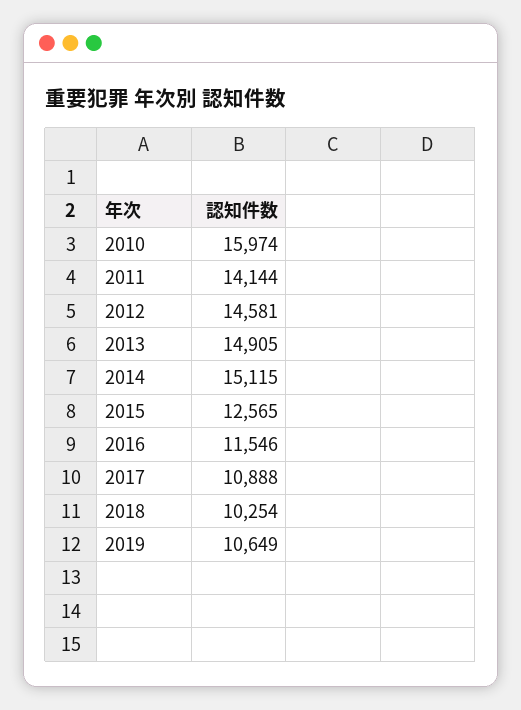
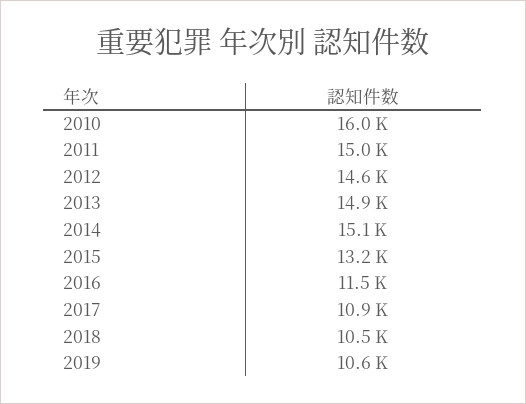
  {
    "2010": 15974,
-   "2011": 14144,
+   "2011": 15000,
    "2012": 14581,
    "2013": 14905,
    "2014": 15115,
-   "2015": 12565,
+   "2015": 13200,
    "2016": 11546,
    "2017": 10888,
-   "2018": 10254,
+   "2018": 10500,
    "2019": 10649
  }

